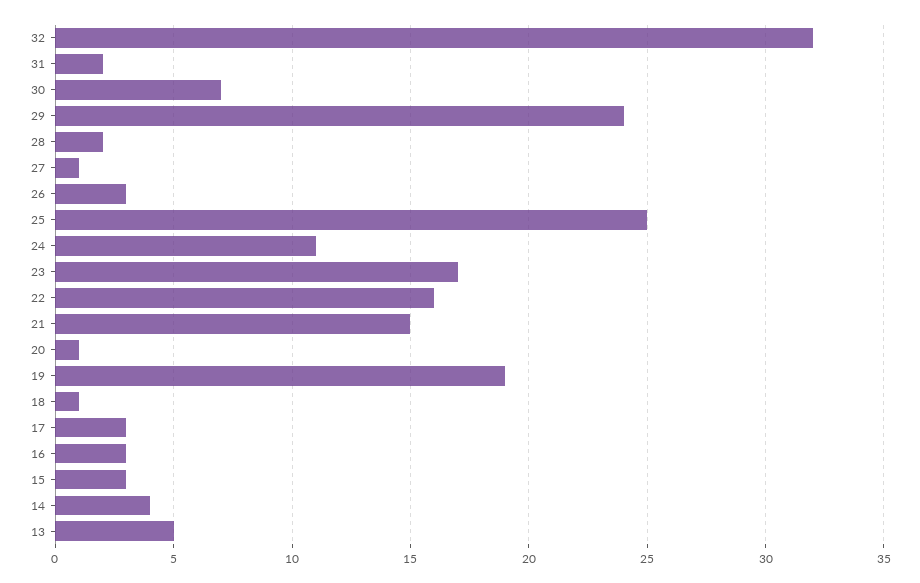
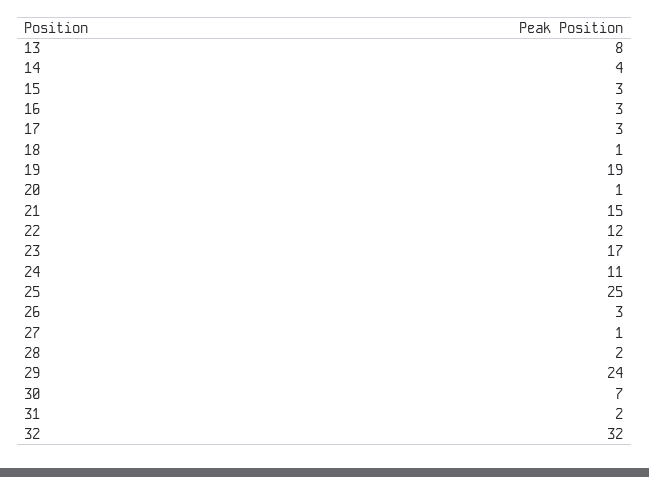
  {
    "32": 32,
    "31": 2,
    "30": 7,
    "29": 24,
    "28": 2,
    "27": 1,
    "26": 3,
    "25": 25,
    "24": 11,
    "23": 17,
-   "22": 16,
+   "22": 12,
    "21": 15,
    "20": 1,
    "19": 19,
    "18": 1,
    "17": 3,
    "16": 3,
    "15": 3,
    "14": 4,
-   "13": 5
+   "13": 8
  }

